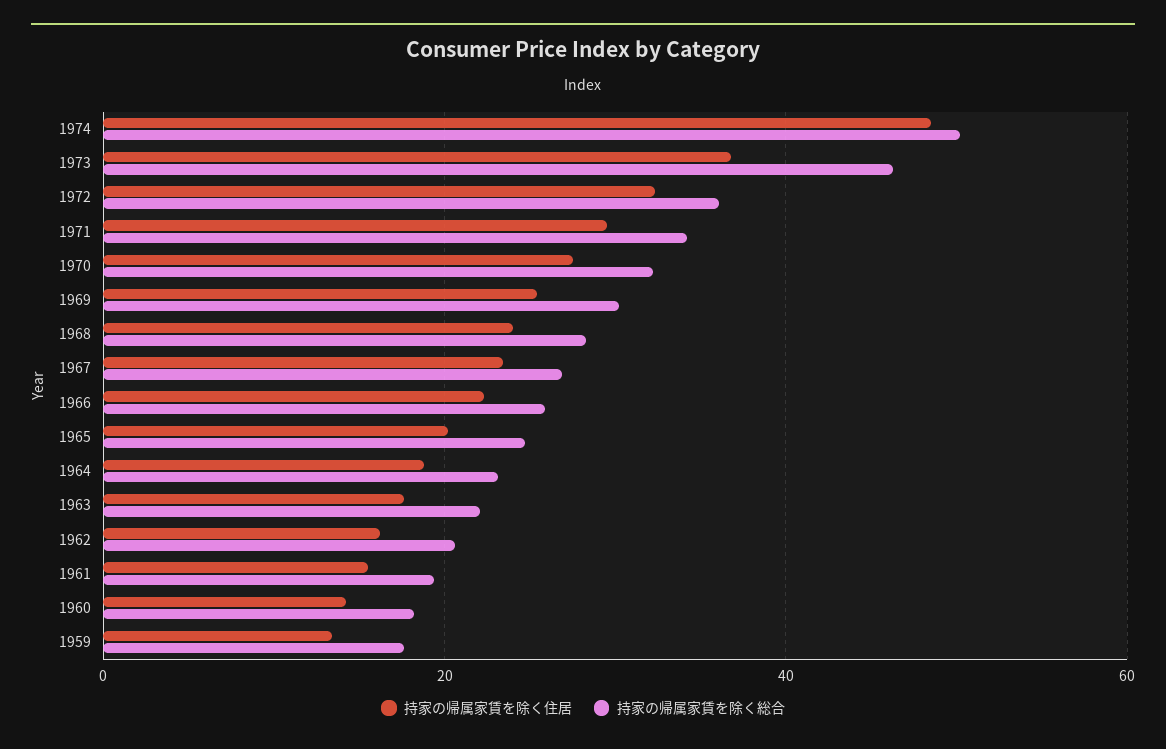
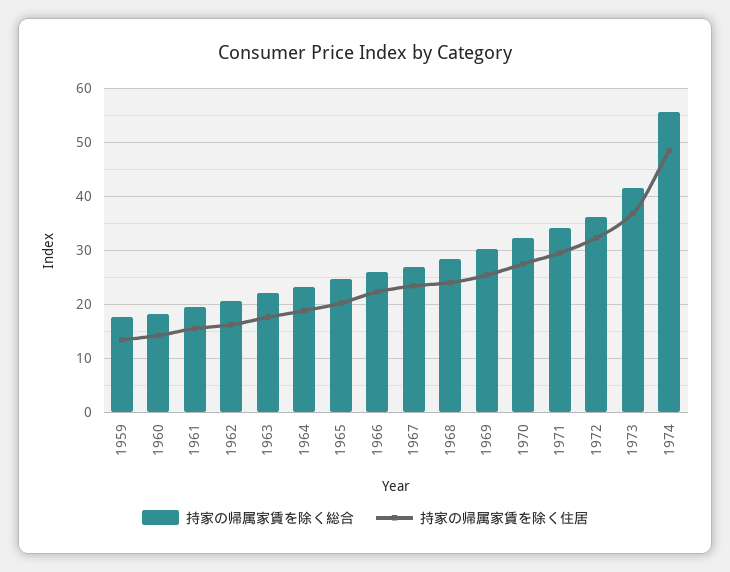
  {
    "持家の帰属家賃を除く住居": {
      "1974": 48,
      "1973": 36,
      "1972": 32,
      "1971": 30,
      "1970": 28,
      "1969": 26,
      "1968": 24,
      "1967": 24,
      "1966": 22,
      "1965": 20,
      "1964": 18,
      "1963": 18,
      "1962": 16,
      "1961": 16,
      "1960": 14,
      "1959": 14
    },
    "持家の帰属家賃を除く総合": {
-     "1974": 50,
+     "1974": 56,
-     "1973": 46,
+     "1973": 42,
      "1972": 36,
      "1971": 34,
      "1970": 32,
      "1969": 30,
      "1968": 28,
      "1967": 26,
      "1966": 26,
      "1965": 24,
      "1964": 24,
      "1963": 22,
      "1962": 20,
      "1961": 20,
      "1960": 18,
      "1959": 18
    }
  }

